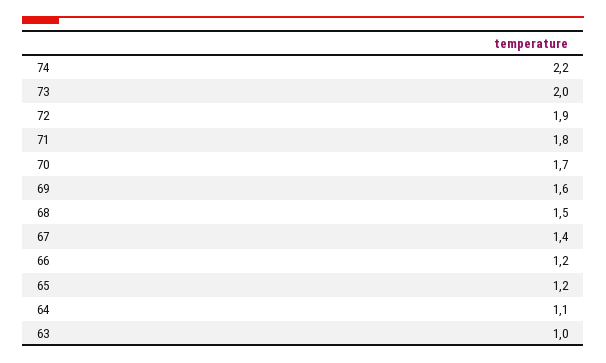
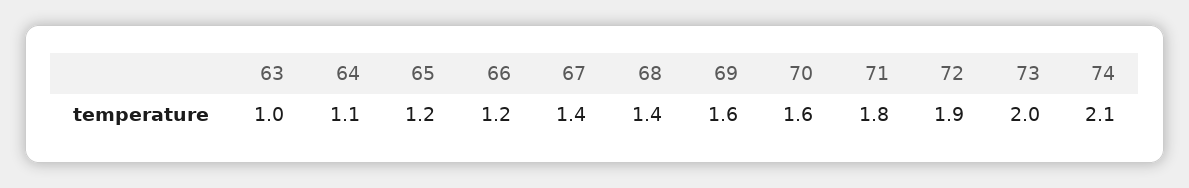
  {
-   "74": 2.2,
+   "74": 2.1,
    "73": 2,
    "72": 1.9,
    "71": 1.8,
-   "70": 1.7,
+   "70": 1.6,
    "69": 1.6,
-   "68": 1.5,
+   "68": 1.4,
    "67": 1.4,
    "66": 1.2,
    "65": 1.2,
    "64": 1.1,
    "63": 1
  }

